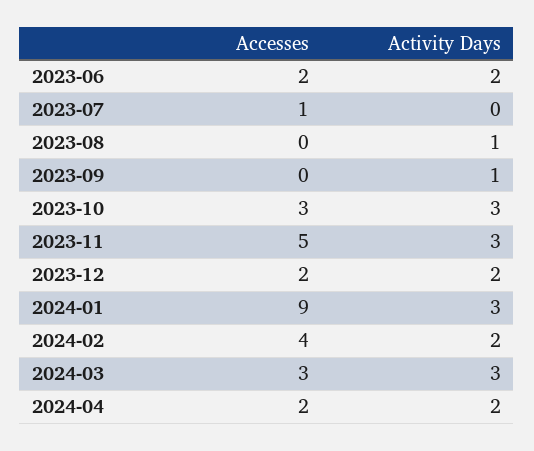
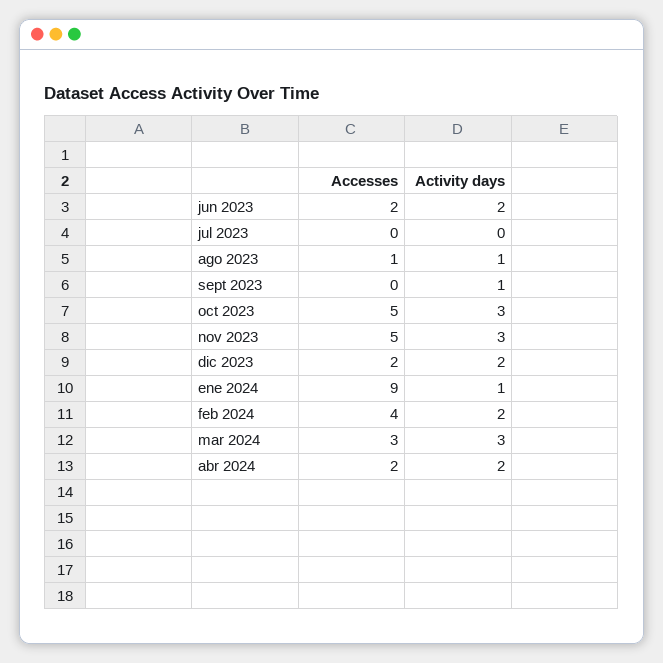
  {
    "Accesses": {
      "2023-06": 2,
-     "2023-07": 1,
+     "2023-07": 0,
-     "2023-08": 0,
+     "2023-08": 1,
      "2023-09": 0,
-     "2023-10": 3,
+     "2023-10": 5,
      "2023-11": 5,
      "2023-12": 2,
      "2024-01": 9,
      "2024-02": 4,
      "2024-03": 3,
      "2024-04": 2
    },
    "Activity Days": {
      "2023-06": 2,
      "2023-07": 0,
      "2023-08": 1,
      "2023-09": 1,
      "2023-10": 3,
      "2023-11": 3,
      "2023-12": 2,
-     "2024-01": 3,
+     "2024-01": 1,
      "2024-02": 2,
      "2024-03": 3,
      "2024-04": 2
    }
  }

